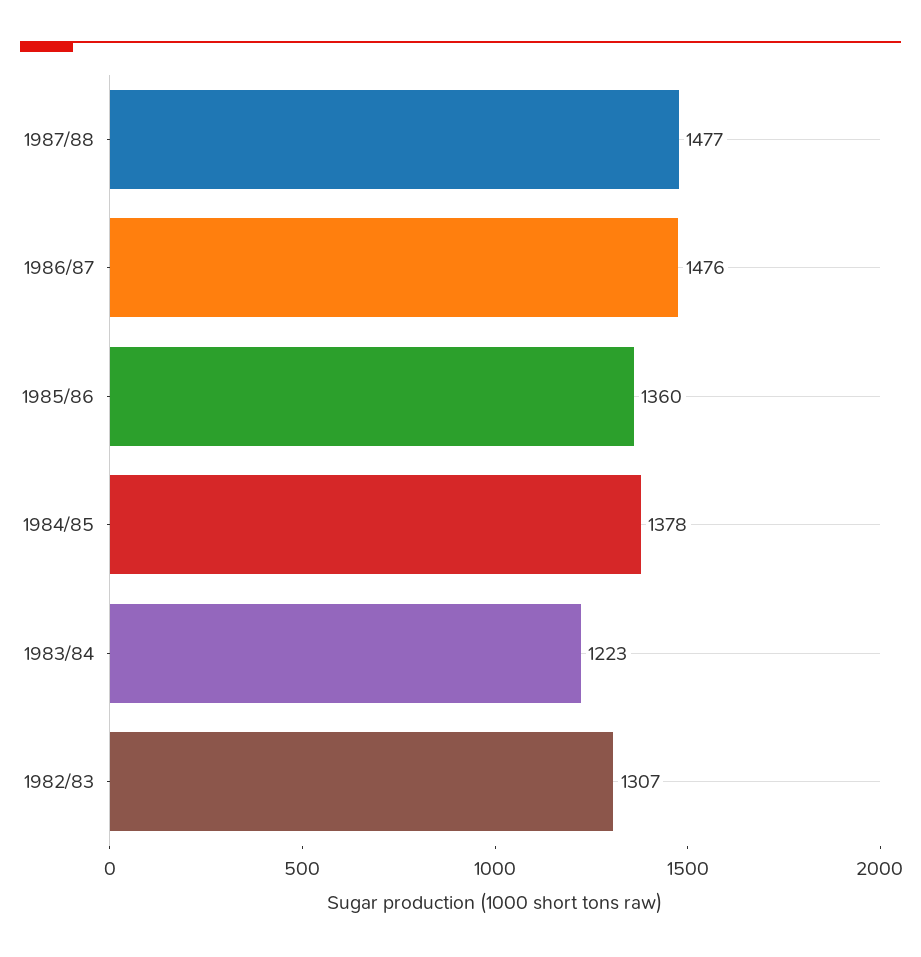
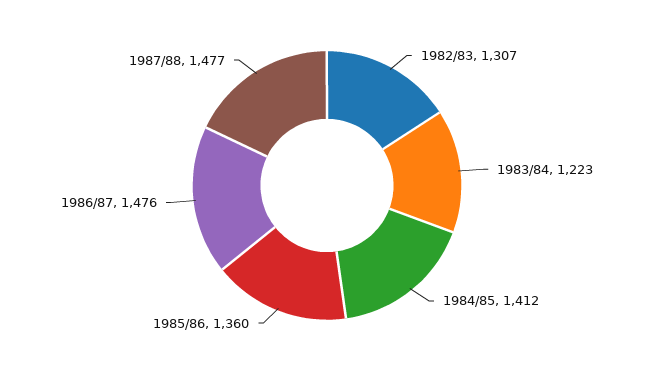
  {
    "1987/88": 1477,
    "1986/87": 1476,
    "1985/86": 1360,
-   "1984/85": 1378,
+   "1984/85": 1412,
    "1983/84": 1223,
    "1982/83": 1307
  }

